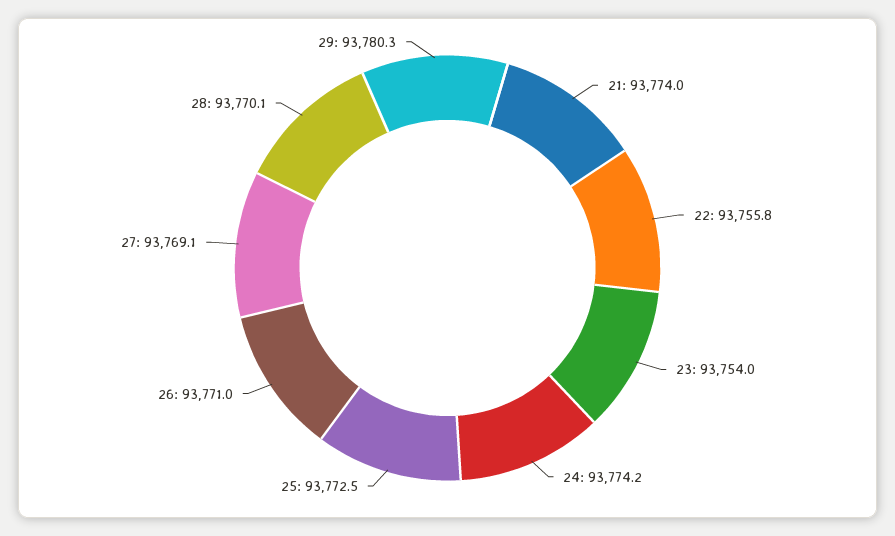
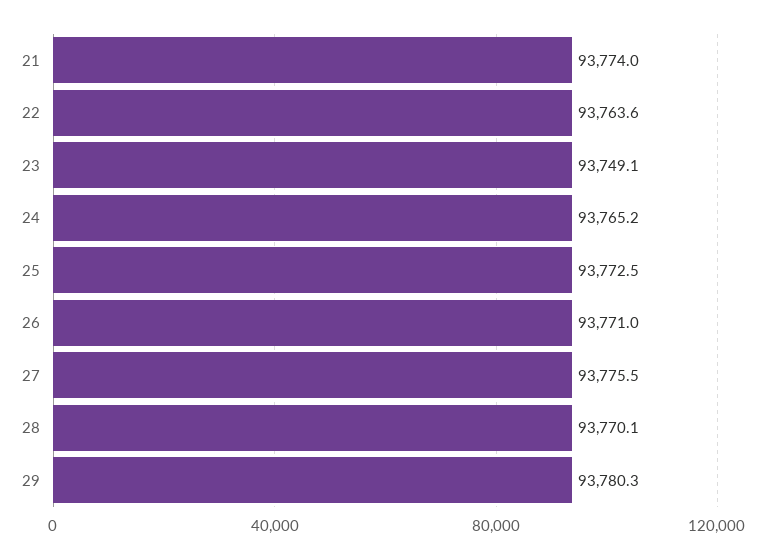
  {
    "21": 93774,
-   "22": 93755.8,
+   "22": 93763.6,
-   "23": 93754,
+   "23": 93749.1,
-   "24": 93774.2,
+   "24": 93765.2,
    "25": 93772.5,
    "26": 93771,
-   "27": 93769.1,
+   "27": 93775.5,
    "28": 93770.1,
    "29": 93780.3
  }

